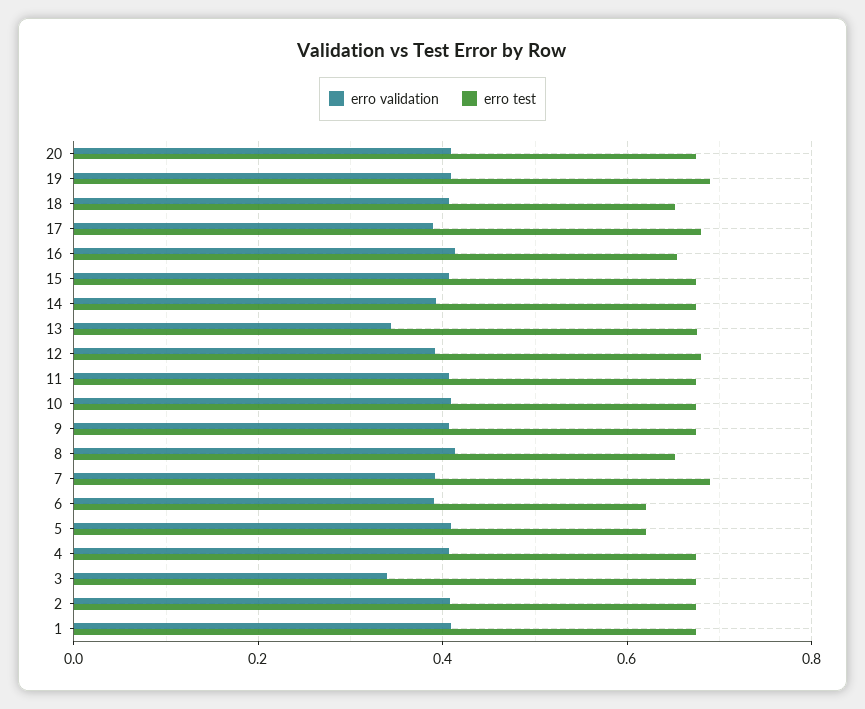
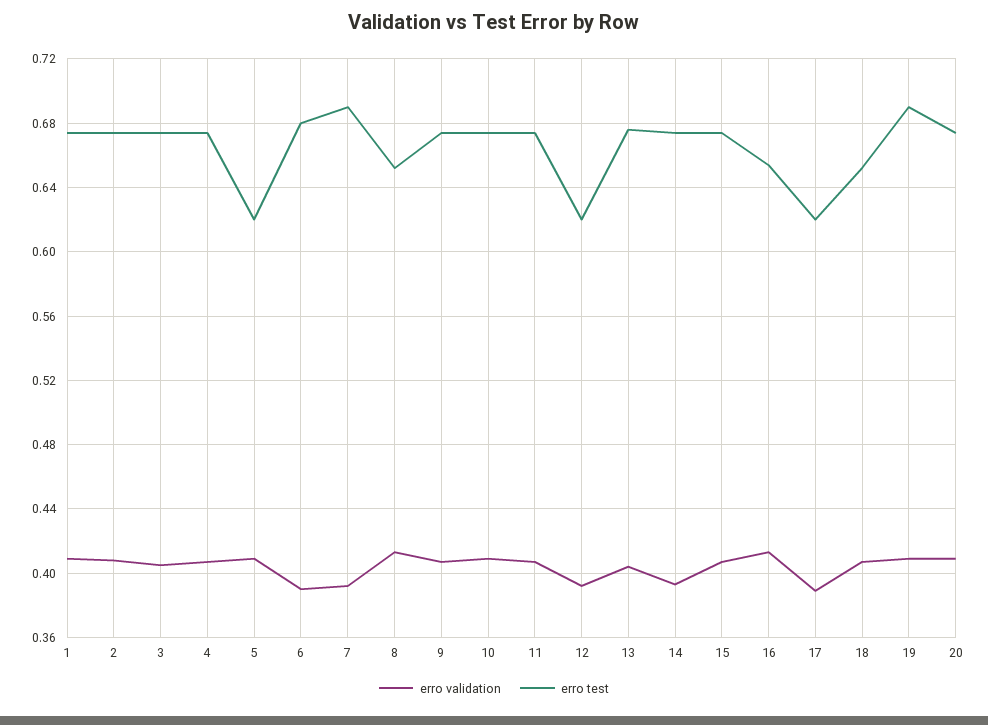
  {
    "erro validation": {
      "20": 0.41,
      "19": 0.41,
      "18": 0.405,
      "17": 0.39,
      "16": 0.415,
      "15": 0.405,
      "14": 0.395,
-     "13": 0.34,
+     "13": 0.405,
      "12": 0.39,
      "11": 0.405,
      "10": 0.41,
      "9": 0.405,
      "8": 0.415,
      "7": 0.39,
      "6": 0.39,
      "5": 0.41,
      "4": 0.405,
-     "3": 0.34,
+     "3": 0.405,
      "2": 0.41,
      "1": 0.41
    },
    "erro test": {
      "20": 0.675,
      "19": 0.69,
      "18": 0.65,
-     "17": 0.68,
+     "17": 0.62,
      "16": 0.655,
      "15": 0.675,
      "14": 0.675,
      "13": 0.675,
-     "12": 0.68,
+     "12": 0.62,
      "11": 0.675,
      "10": 0.675,
      "9": 0.675,
      "8": 0.65,
      "7": 0.69,
-     "6": 0.62,
+     "6": 0.68,
      "5": 0.62,
      "4": 0.675,
      "3": 0.675,
      "2": 0.675,
      "1": 0.675
    }
  }

